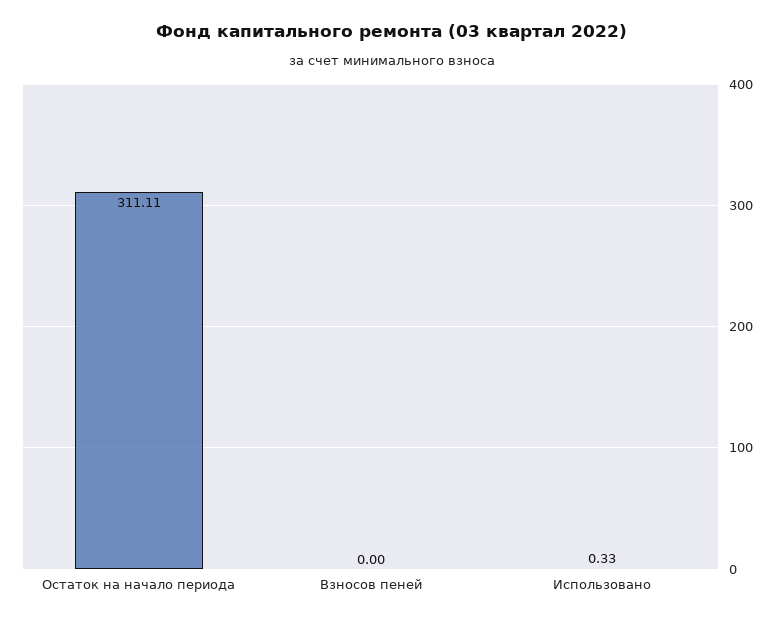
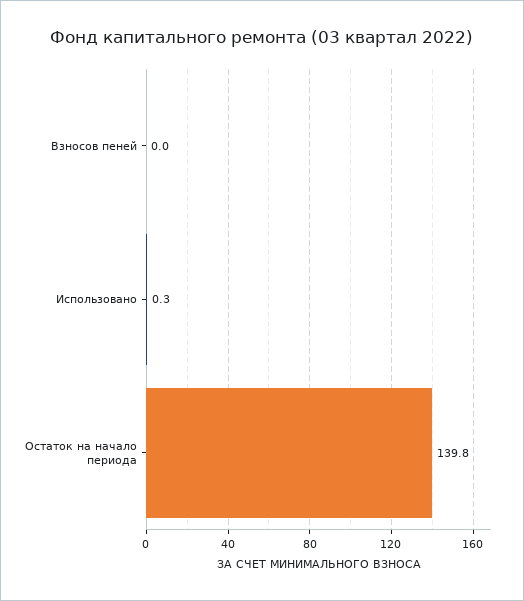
  {
-   "Остаток на начало периода": 311.11,
+   "Остаток на начало периода": 139.8,
    "Взносов пеней": 0,
    "Использовано": 0.33
  }

